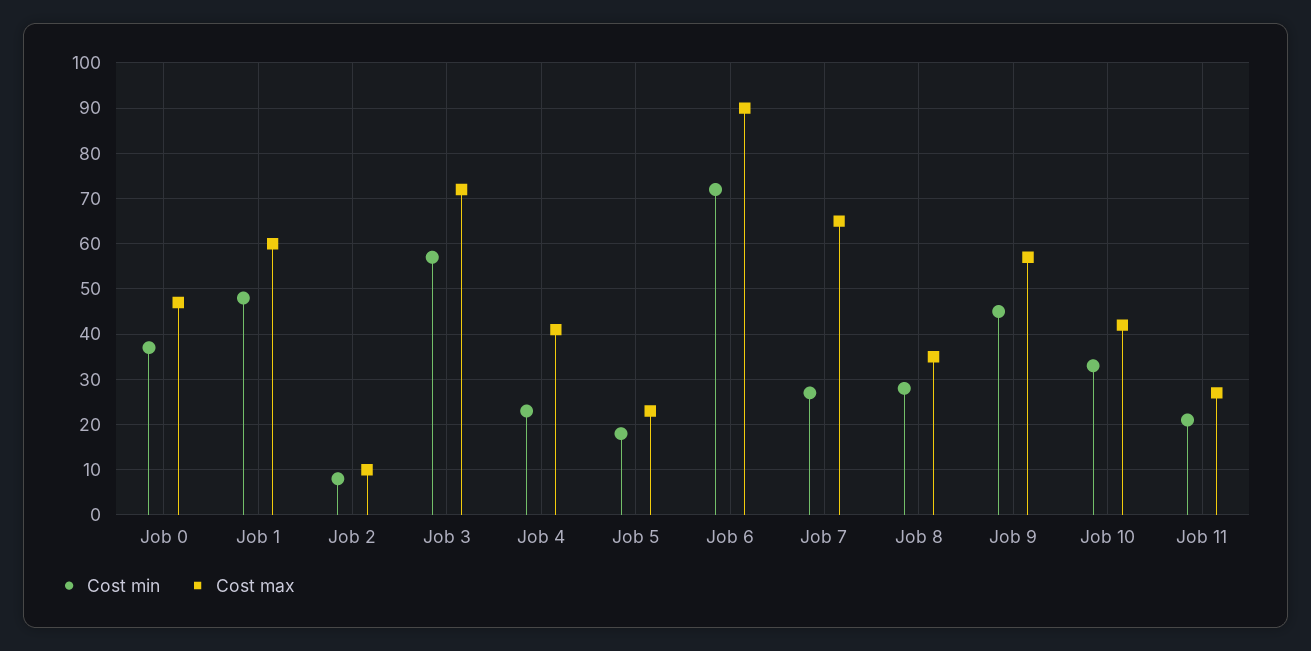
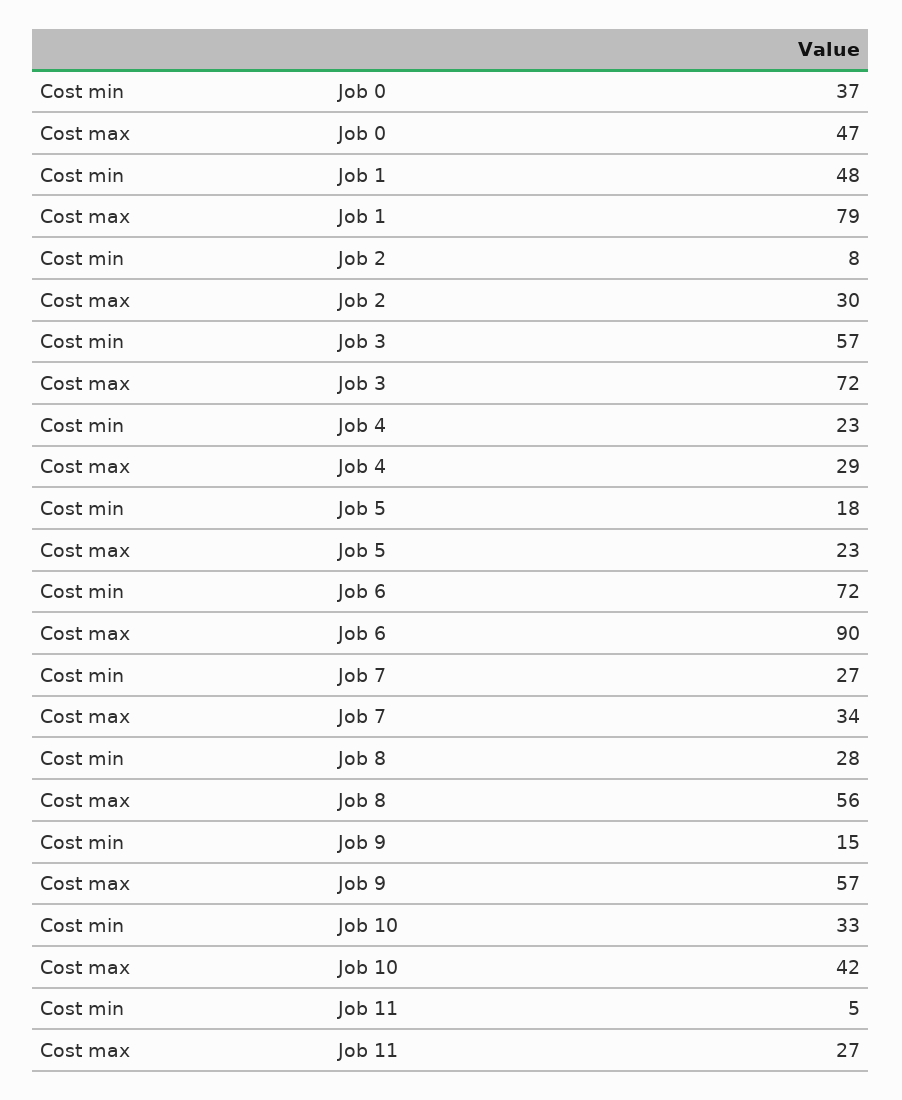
  {
    "Cost min": {
      "Job 0": 37,
      "Job 1": 48,
      "Job 2": 8,
      "Job 3": 57,
      "Job 4": 23,
      "Job 5": 18,
      "Job 6": 72,
      "Job 7": 27,
      "Job 8": 28,
-     "Job 9": 45,
+     "Job 9": 15,
      "Job 10": 33,
-     "Job 11": 20
+     "Job 11": 5
    },
    "Cost max": {
      "Job 0": 47,
-     "Job 1": 60,
+     "Job 1": 79,
-     "Job 2": 10,
+     "Job 2": 30,
      "Job 3": 72,
-     "Job 4": 40,
+     "Job 4": 29,
      "Job 5": 23,
      "Job 6": 90,
-     "Job 7": 65,
+     "Job 7": 34,
-     "Job 8": 35,
+     "Job 8": 56,
      "Job 9": 57,
      "Job 10": 42,
      "Job 11": 27
    }
  }

